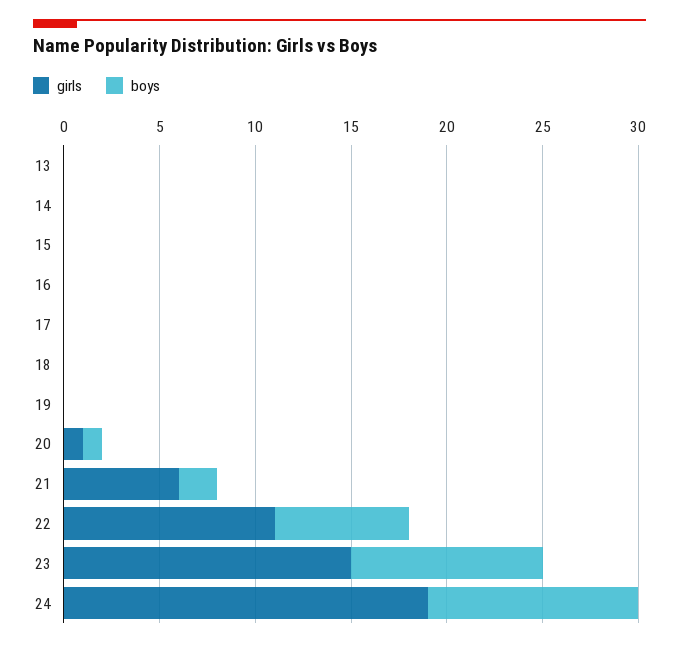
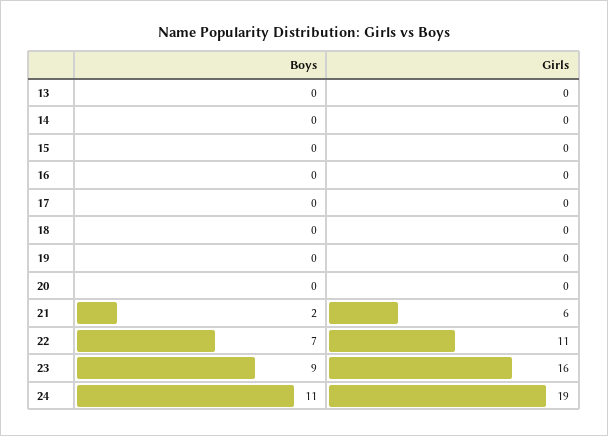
  {
    "girls": {
      "13": 0,
      "14": 0,
      "15": 0,
      "16": 0,
      "17": 0,
      "18": 0,
      "19": 0,
-     "20": 1,
+     "20": 0,
      "21": 6,
      "22": 11,
-     "23": 15,
+     "23": 16,
      "24": 19
    },
    "boys": {
      "13": 0,
      "14": 0,
      "15": 0,
      "16": 0,
      "17": 0,
      "18": 0,
      "19": 0,
-     "20": 1,
+     "20": 0,
      "21": 2,
      "22": 7,
-     "23": 10,
+     "23": 9,
      "24": 11
    }
  }

